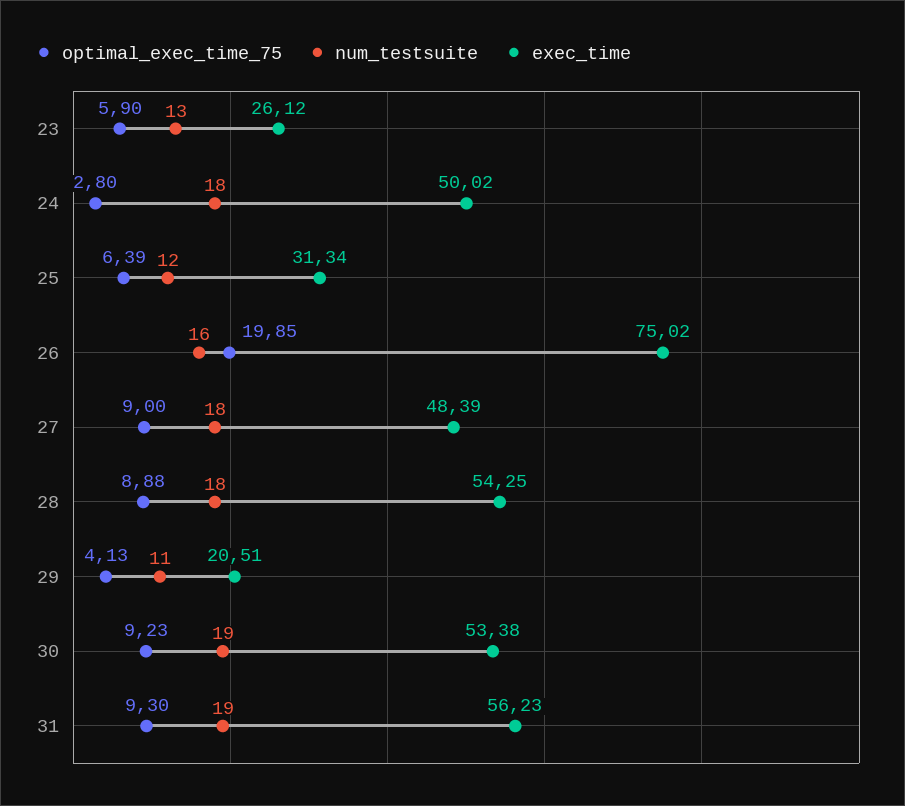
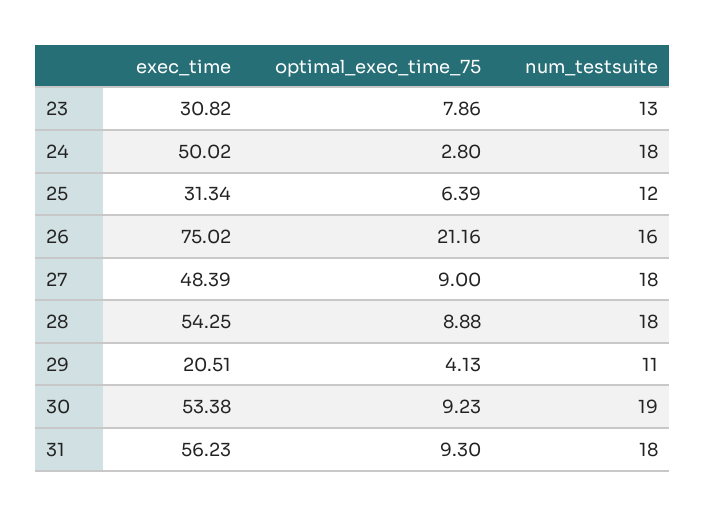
  {
    "optimal_exec_time_75": {
-     "23": 5.9,
+     "23": 7.86,
      "24": 2.8,
      "25": 6.39,
-     "26": 19.85,
+     "26": 21.16,
      "27": 9,
      "28": 8.88,
      "29": 4.13,
      "30": 9.23,
      "31": 9.3
    },
    "num_testsuite": {
      "23": 13,
      "24": 18,
      "25": 12,
      "26": 16,
      "27": 18,
      "28": 18,
      "29": 11,
      "30": 19,
-     "31": 19
+     "31": 18
    },
    "exec_time": {
-     "23": 26.12,
+     "23": 30.82,
      "24": 50.02,
      "25": 31.34,
      "26": 75.02,
      "27": 48.39,
      "28": 54.25,
      "29": 20.51,
      "30": 53.38,
      "31": 56.23
    }
  }

